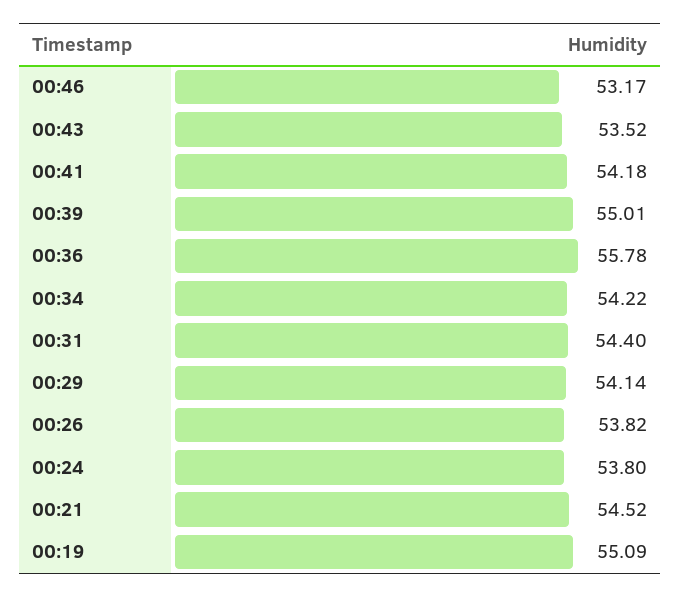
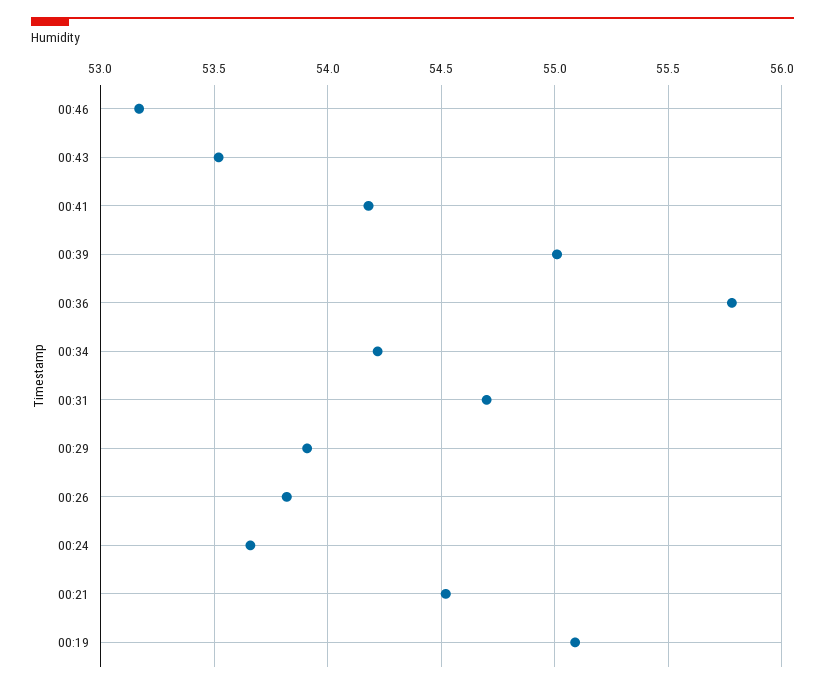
  {
    "00:46": 53.17,
    "00:43": 53.52,
    "00:41": 54.18,
    "00:39": 55.01,
    "00:36": 55.78,
    "00:34": 54.22,
-   "00:31": 54.4,
+   "00:31": 54.7,
-   "00:29": 54.14,
+   "00:29": 53.9,
    "00:26": 53.82,
-   "00:24": 53.8,
+   "00:24": 53.65,
    "00:21": 54.52,
    "00:19": 55.09
  }

